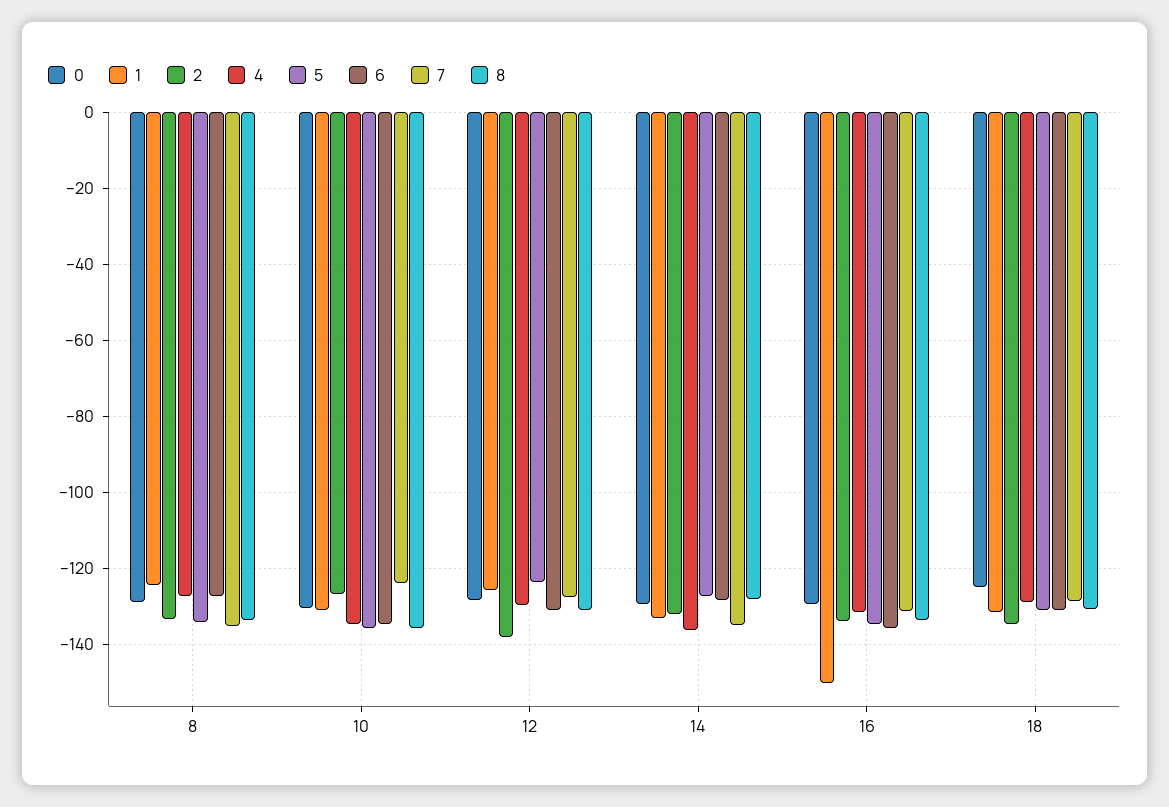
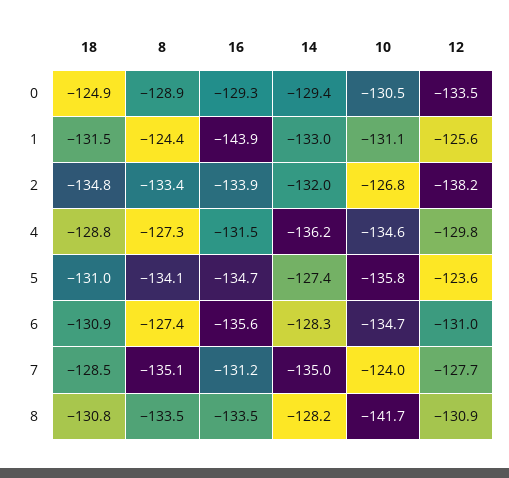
  {
    "0": {
      "8": -128.9,
      "10": -130.5,
-     "12": -128,
+     "12": -133.5,
      "14": -129.4,
      "16": -129.3,
      "18": -124.9
    },
    "1": {
      "8": -124.4,
      "10": -131.1,
      "12": -125.6,
      "14": -133,
-     "16": -150,
+     "16": -143.9,
      "18": -131.5
    },
    "2": {
      "8": -133.4,
      "10": -126.8,
      "12": -138.2,
      "14": -132,
      "16": -133.9,
      "18": -134.8
    },
    "4": {
      "8": -127.3,
      "10": -134.6,
      "12": -129.8,
      "14": -136.2,
      "16": -131.5,
      "18": -128.8
    },
    "5": {
      "8": -134.1,
      "10": -135.8,
      "12": -123.6,
      "14": -127.4,
      "16": -134.7,
      "18": -131
    },
    "6": {
      "8": -127.4,
      "10": -134.7,
      "12": -131,
      "14": -128.3,
      "16": -135.6,
      "18": -130.9
    },
    "7": {
      "8": -135.1,
      "10": -124,
      "12": -127.7,
      "14": -135,
      "16": -131.2,
      "18": -128.5
    },
    "8": {
      "8": -133.5,
-     "10": -136,
+     "10": -141.7,
      "12": -130.9,
      "14": -128.2,
      "16": -133.5,
      "18": -130.8
    }
  }

